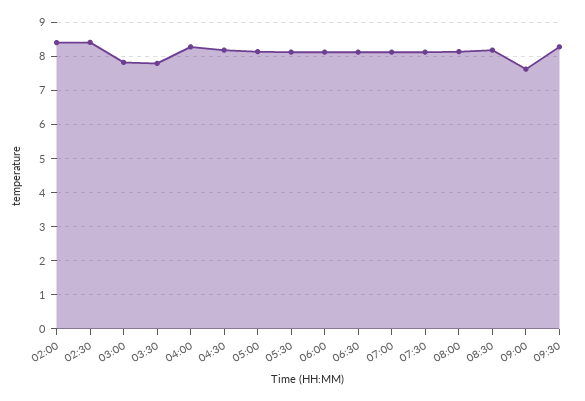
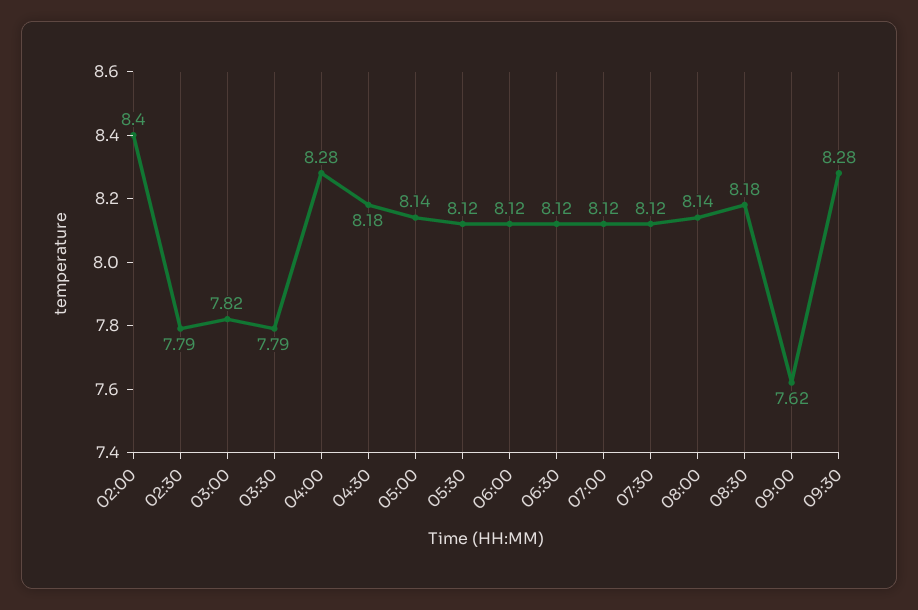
  {
    "02:00": 8.4,
-   "02:30": 8.4,
+   "02:30": 7.79,
    "03:00": 7.82,
    "03:30": 7.79,
    "04:00": 8.28,
    "04:30": 8.18,
    "05:00": 8.14,
    "05:30": 8.12,
    "06:00": 8.12,
    "06:30": 8.12,
    "07:00": 8.12,
    "07:30": 8.12,
    "08:00": 8.14,
    "08:30": 8.18,
    "09:00": 7.62,
    "09:30": 8.28
  }

